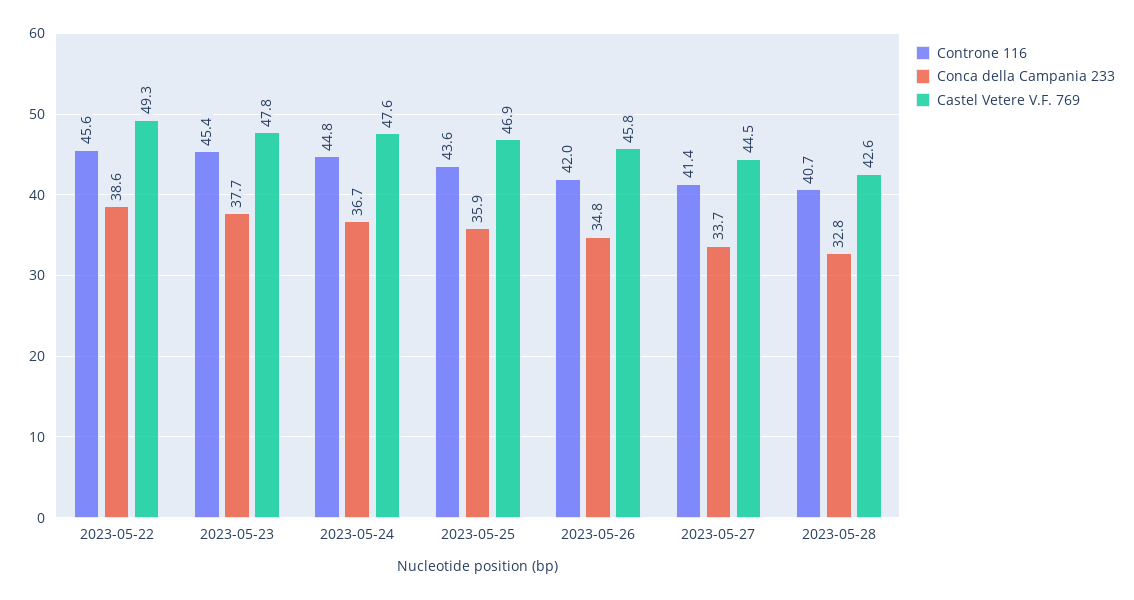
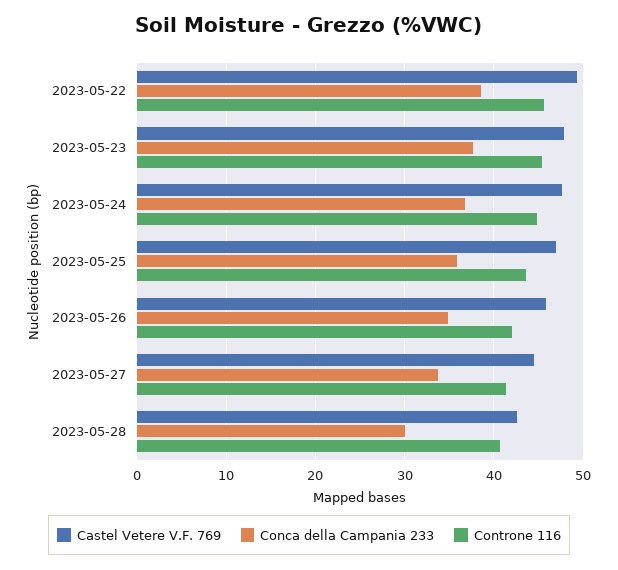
  {
    "Controne 116": {
      "2023-05-22": 45.6,
      "2023-05-23": 45.4,
      "2023-05-24": 44.8,
      "2023-05-25": 43.6,
      "2023-05-26": 42,
      "2023-05-27": 41.4,
      "2023-05-28": 40.7
    },
    "Conca della Campania 233": {
      "2023-05-22": 38.6,
      "2023-05-23": 37.7,
      "2023-05-24": 36.7,
      "2023-05-25": 35.9,
      "2023-05-26": 34.8,
      "2023-05-27": 33.7,
-     "2023-05-28": 32.8
+     "2023-05-28": 30
    },
    "Castel Vetere V.F. 769": {
      "2023-05-22": 49.3,
      "2023-05-23": 47.8,
      "2023-05-24": 47.6,
      "2023-05-25": 46.9,
      "2023-05-26": 45.8,
      "2023-05-27": 44.5,
      "2023-05-28": 42.6
    }
  }

